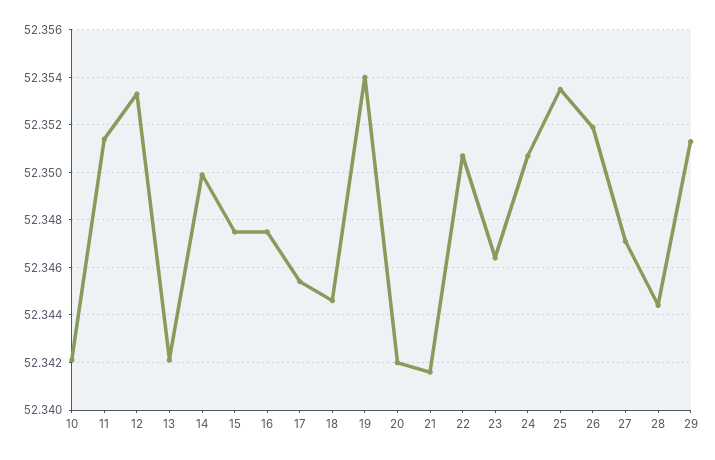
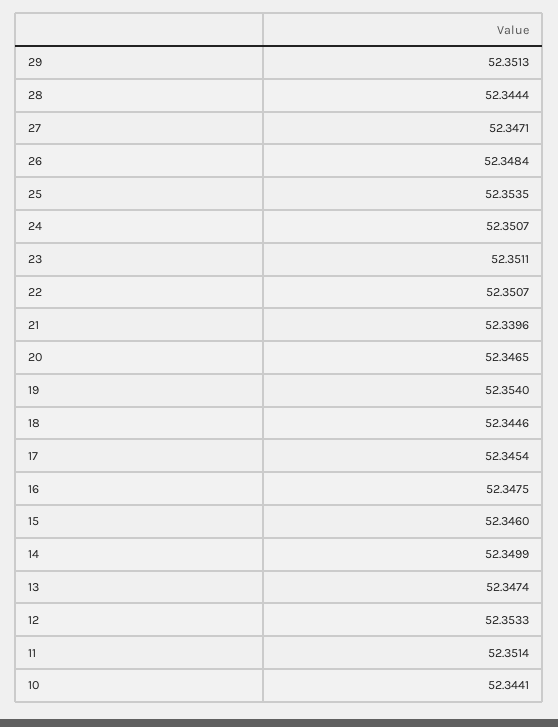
  {
-   "10": 52.342,
+   "10": 52.3441,
    "11": 52.3514,
    "12": 52.3533,
-   "13": 52.342,
+   "13": 52.3474,
    "14": 52.3499,
-   "15": 52.3475,
+   "15": 52.346,
    "16": 52.3475,
    "17": 52.3454,
    "18": 52.3446,
    "19": 52.354,
-   "20": 52.342,
+   "20": 52.3465,
-   "21": 52.3415,
+   "21": 52.3396,
    "22": 52.3507,
-   "23": 52.3465,
+   "23": 52.3511,
    "24": 52.3507,
    "25": 52.3535,
-   "26": 52.352,
+   "26": 52.3484,
    "27": 52.3471,
    "28": 52.3444,
    "29": 52.3513
  }

